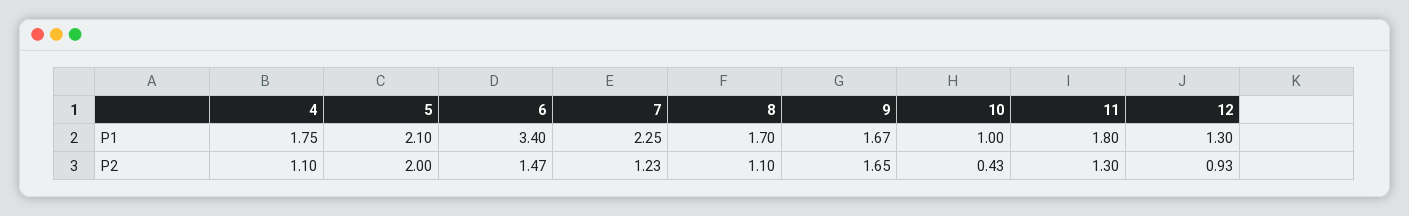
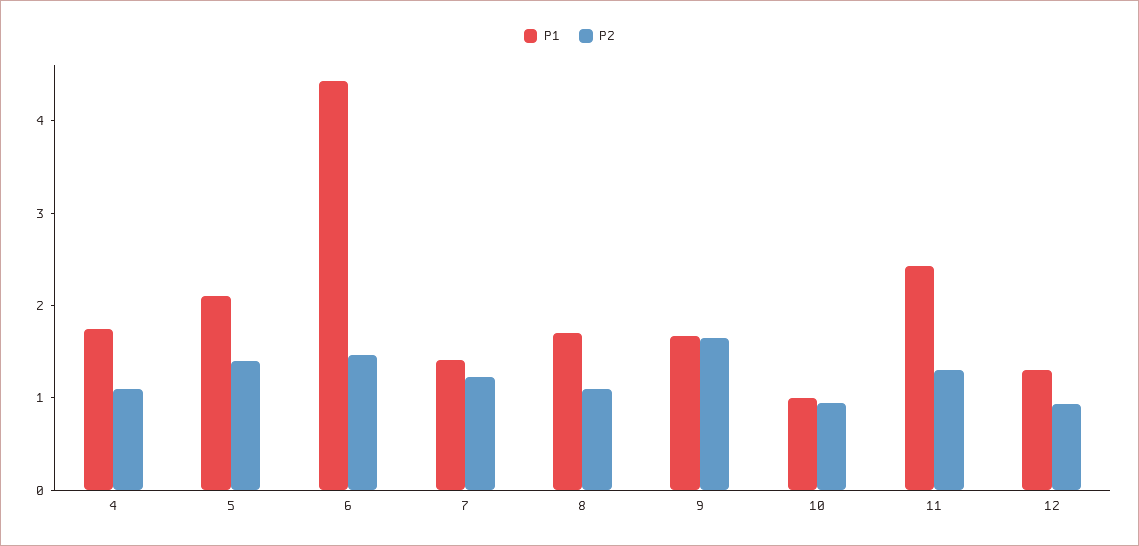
  {
    "P1": {
      "4": 1.75,
      "5": 2.1,
-     "6": 3.4,
+     "6": 4.4,
-     "7": 2.25,
+     "7": 1.4,
      "8": 1.7,
      "9": 1.67,
      "10": 1,
-     "11": 1.8,
+     "11": 2.4,
      "12": 1.3
    },
    "P2": {
      "4": 1.1,
-     "5": 2,
+     "5": 1.4,
      "6": 1.47,
      "7": 1.23,
      "8": 1.1,
      "9": 1.65,
-     "10": 0.43,
+     "10": 1,
      "11": 1.3,
      "12": 0.93
    }
  }

